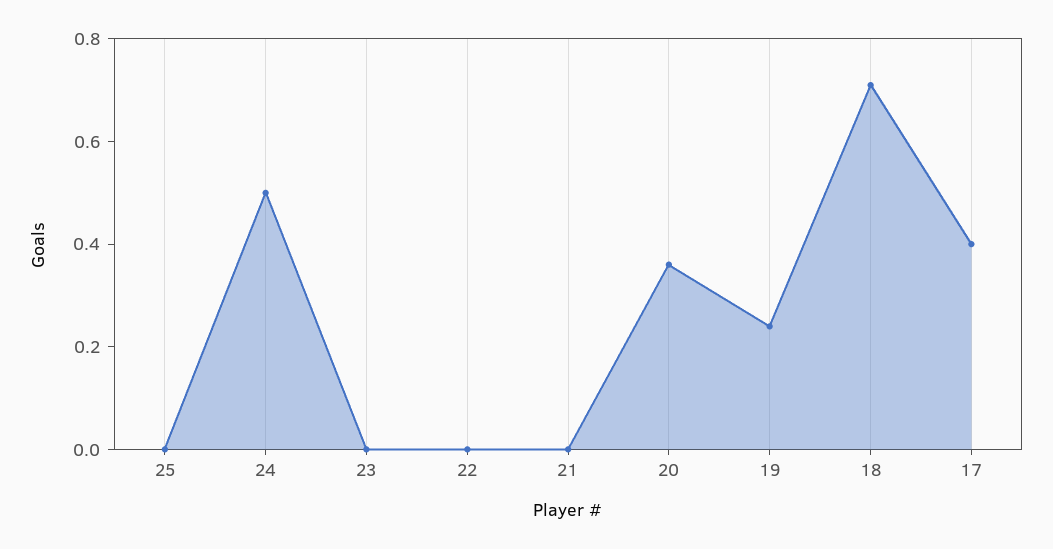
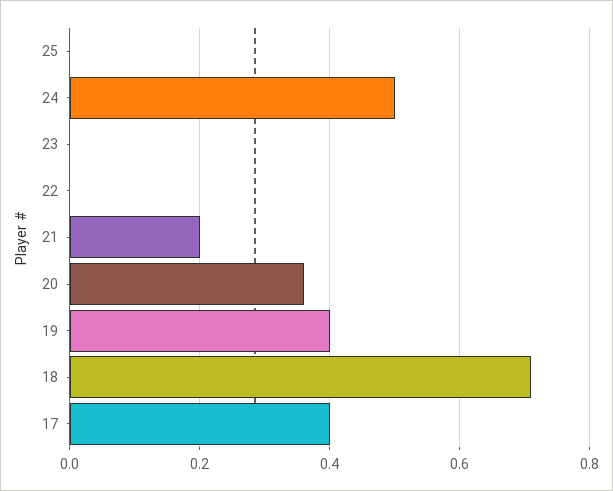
  {
    "25": 0,
    "24": 0.5,
    "23": 0,
    "22": 0,
-   "21": 0,
+   "21": 0.2,
    "20": 0.35,
-   "19": 0.25,
+   "19": 0.4,
    "18": 0.7,
    "17": 0.4
  }

